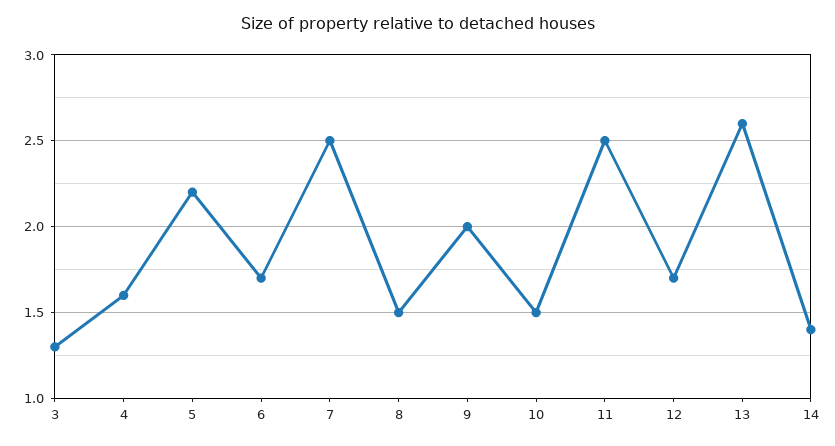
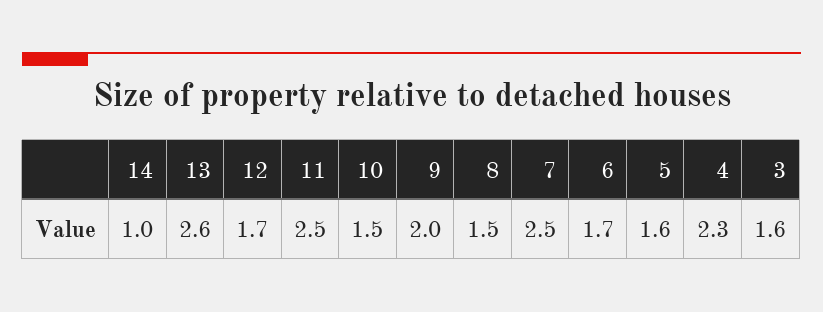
  {
-   "3": 1.3,
+   "3": 1.6,
-   "4": 1.6,
+   "4": 2.3,
-   "5": 2.2,
+   "5": 1.6,
    "6": 1.7,
    "7": 2.5,
    "8": 1.5,
    "9": 2,
    "10": 1.5,
    "11": 2.5,
    "12": 1.7,
    "13": 2.6,
-   "14": 1.4
+   "14": 1
  }

